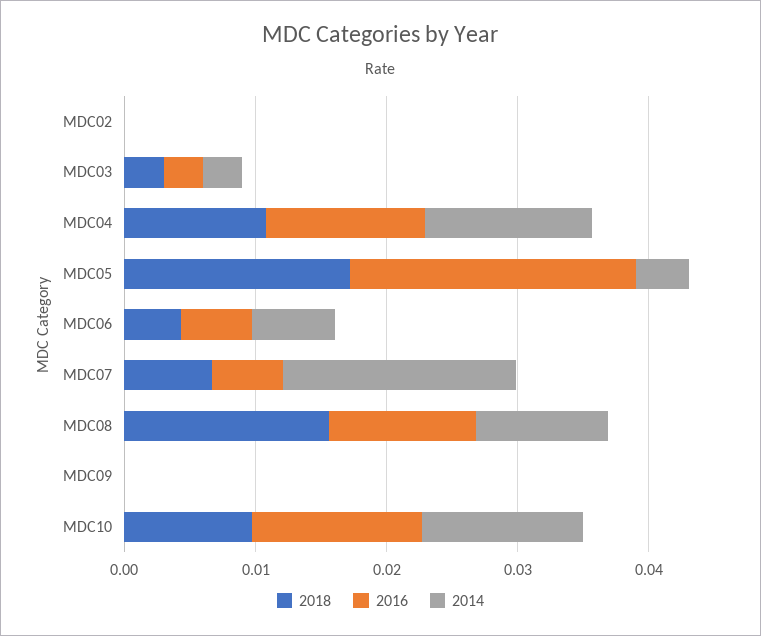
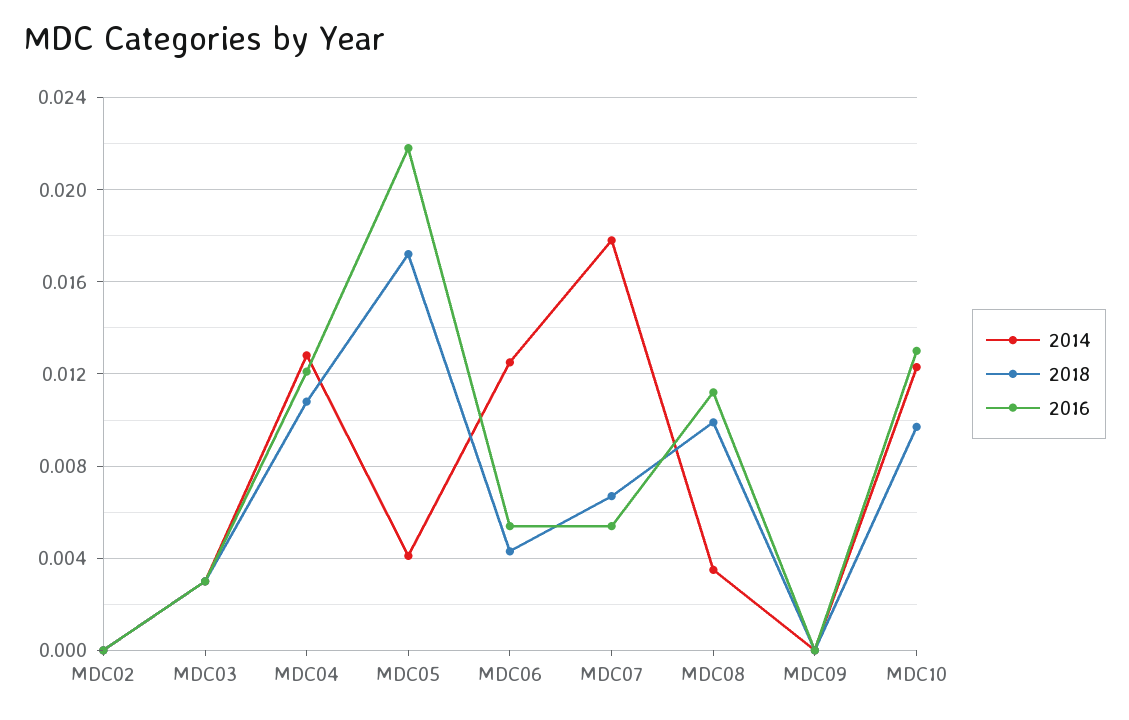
  {
    "2018": {
      "MDC02": 0,
      "MDC03": 0.003,
      "MDC04": 0.011,
      "MDC05": 0.017,
      "MDC06": 0.0045,
      "MDC07": 0.0065,
-     "MDC08": 0.016,
+     "MDC08": 0.01,
      "MDC09": 0,
      "MDC10": 0.0095
    },
    "2016": {
      "MDC02": 0,
      "MDC03": 0.003,
      "MDC04": 0.012,
      "MDC05": 0.022,
      "MDC06": 0.0055,
      "MDC07": 0.0055,
      "MDC08": 0.011,
      "MDC09": 0,
      "MDC10": 0.013
    },
    "2014": {
      "MDC02": 0,
      "MDC03": 0.003,
      "MDC04": 0.013,
      "MDC05": 0.004,
-     "MDC06": 0.006,
+     "MDC06": 0.0125,
      "MDC07": 0.018,
-     "MDC08": 0.01,
+     "MDC08": 0.0035,
      "MDC09": 0,
      "MDC10": 0.0125
    }
  }

